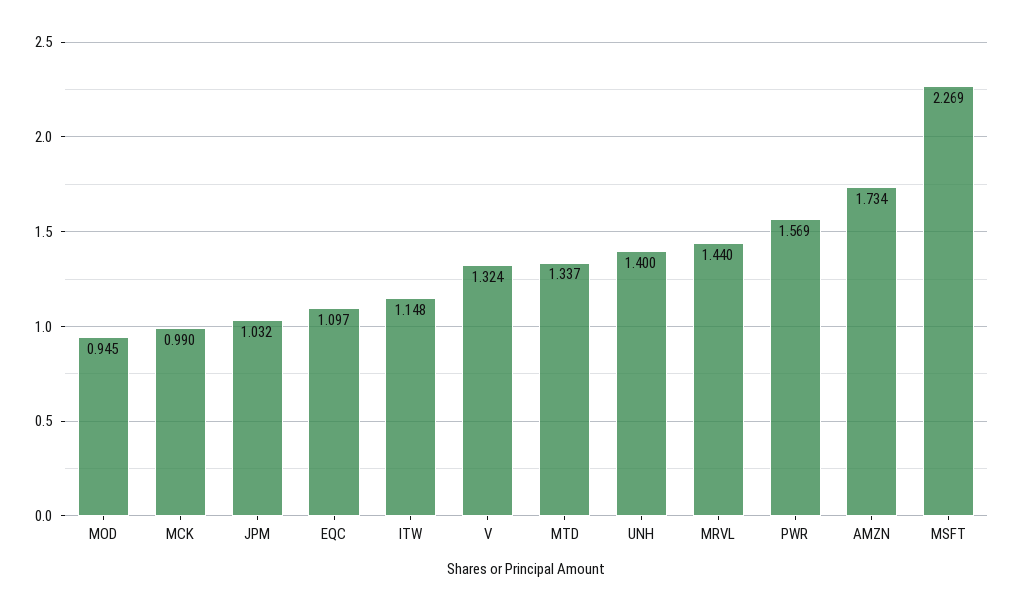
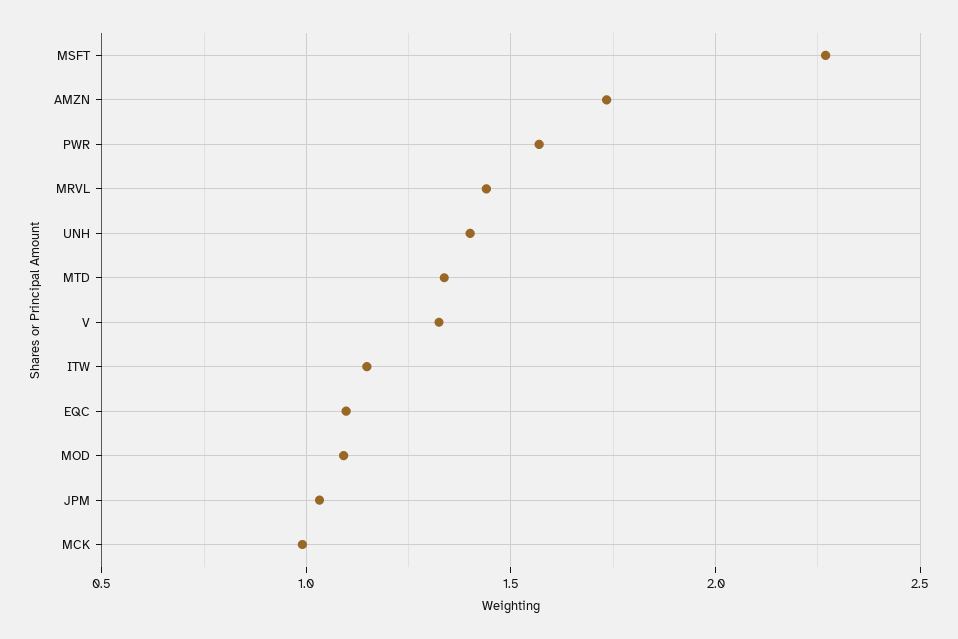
  {
-   "MOD": 0.945,
+   "MOD": 1.1,
    "MCK": 0.99,
    "JPM": 1.032,
    "EQC": 1.097,
    "ITW": 1.148,
    "V": 1.324,
    "MTD": 1.337,
    "UNH": 1.4,
    "MRVL": 1.44,
    "PWR": 1.569,
    "AMZN": 1.734,
    "MSFT": 2.269
  }

